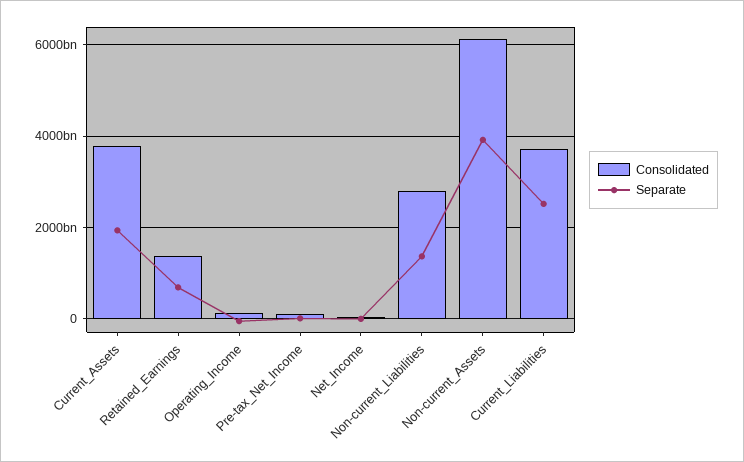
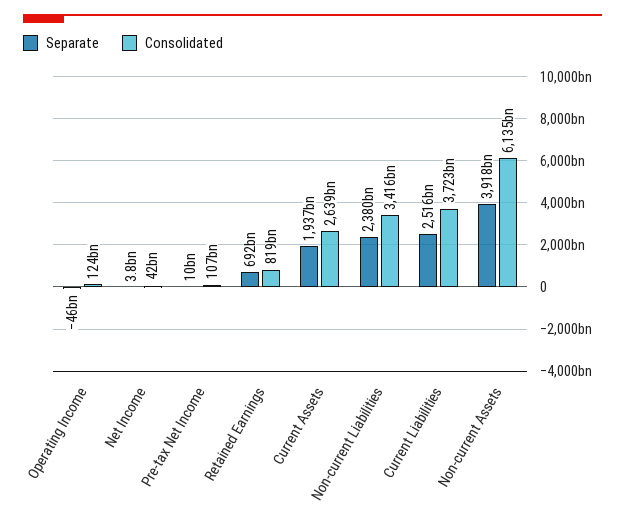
  {
    "Consolidated": {
-     "Current_Assets": 3800000000000,
+     "Current_Assets": 2639000000000,
-     "Retained_Earnings": 1400000000000,
+     "Retained_Earnings": 819000000000,
      "Operating_Income": 124000000000,
      "Pre-tax_Net_Income": 107000000000,
      "Net_Income": 42000000000,
-     "Non-current_Liabilities": 2800000000000,
+     "Non-current_Liabilities": 3416000000000,
      "Non-current_Assets": 6135000000000,
      "Current_Liabilities": 3723000000000
    },
    "Separate": {
      "Current_Assets": 1937000000000,
      "Retained_Earnings": 692000000000,
      "Operating_Income": -46000000000,
      "Pre-tax_Net_Income": 10000000000,
      "Net_Income": 3800000000,
-     "Non-current_Liabilities": 1400000000000,
+     "Non-current_Liabilities": 2380000000000,
      "Non-current_Assets": 3918000000000,
      "Current_Liabilities": 2516000000000
    }
  }

